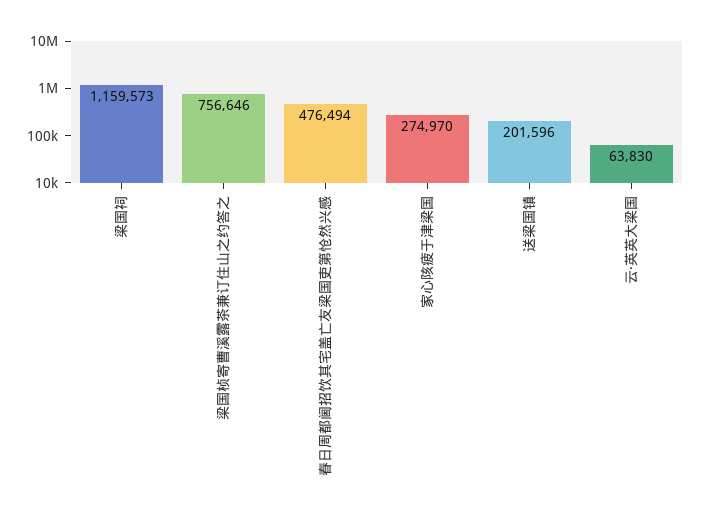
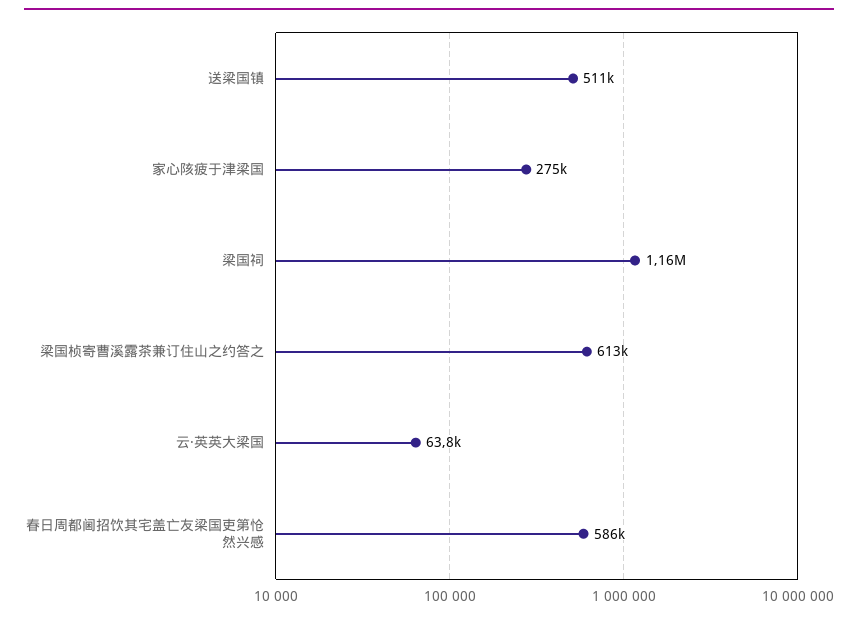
  {
    "梁国祠": 1159573,
-   "梁国桢寄曹溪露茶兼订住山之约答之": 756646,
+   "梁国桢寄曹溪露茶兼订住山之约答之": 613000,
-   "春日周都阃招饮其宅盖亡友梁国吏第怆然兴感": 476494,
+   "春日周都阃招饮其宅盖亡友梁国吏第怆然兴感": 586000,
    "家心陔疲于津梁国": 274970,
-   "送梁国镇": 201596,
+   "送梁国镇": 511000,
    "云·英英大梁国": 63830
  }

